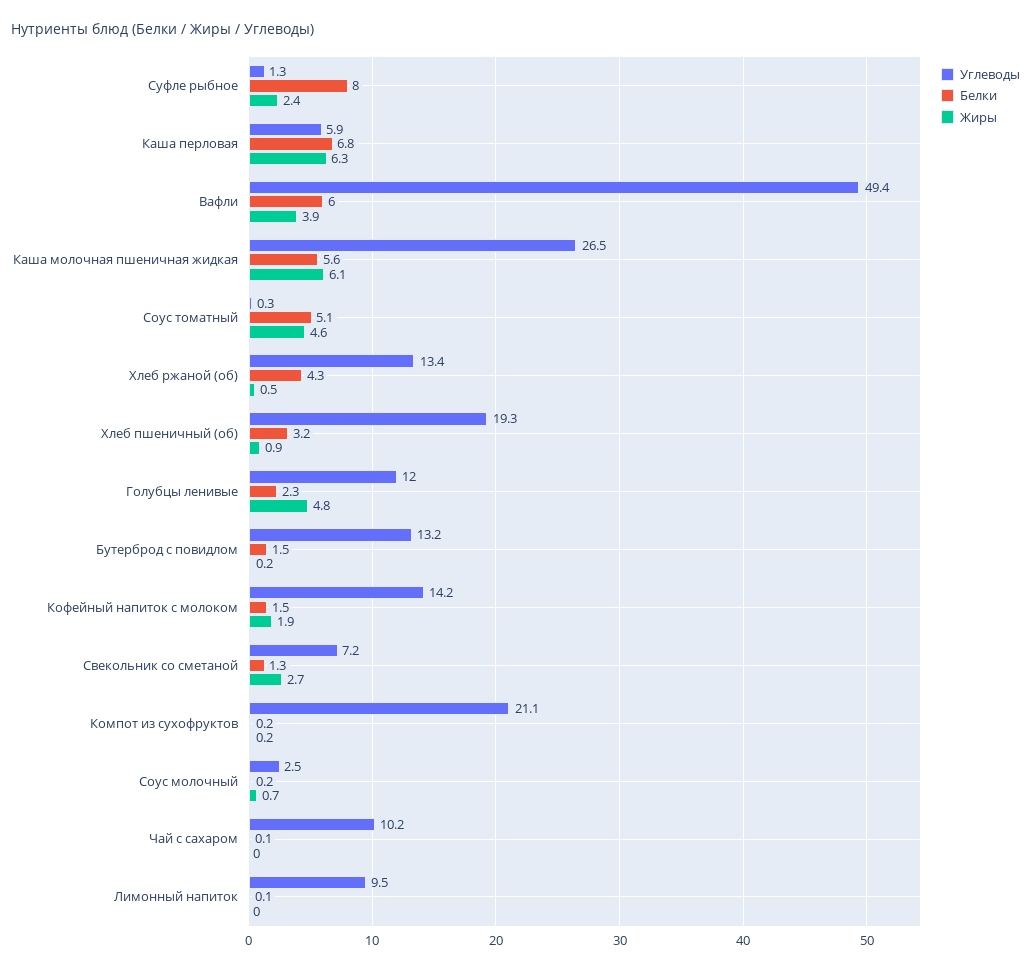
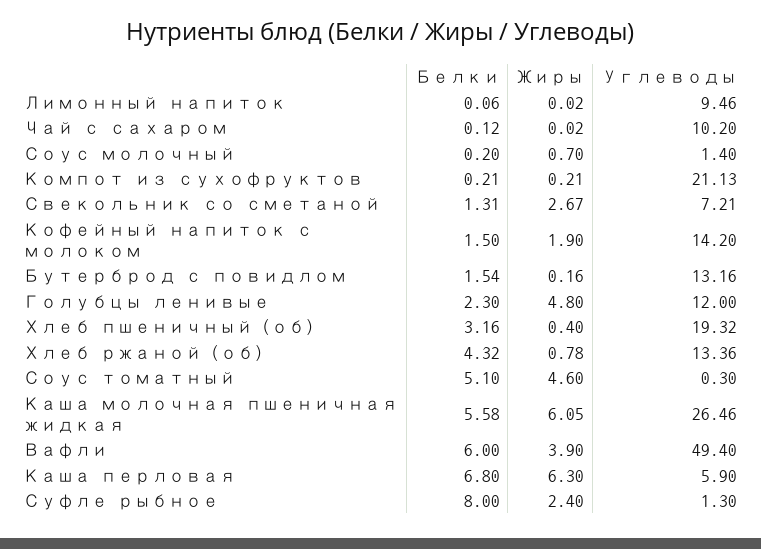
  {
    "Углеводы": {
      "Суфле рыбное": 1.3,
      "Каша перловая": 5.9,
      "Вафли": 49.4,
      "Каша молочная пшеничная жидкая": 26.46,
      "Соус томатный": 0.3,
      "Хлеб ржаной (об)": 13.36,
      "Хлеб пшеничный (об)": 19.32,
      "Голубцы ленивые": 12,
      "Бутерброд с повидлом": 13.16,
      "Кофейный напиток с молоком": 14.2,
      "Свекольник со сметаной": 7.21,
      "Компот из сухофруктов": 21.13,
-     "Соус молочный": 2.5,
+     "Соус молочный": 1.4,
      "Чай с сахаром": 10.2,
      "Лимонный напиток": 9.46
    },
    "Белки": {
      "Суфле рыбное": 8,
      "Каша перловая": 6.8,
      "Вафли": 6,
      "Каша молочная пшеничная жидкая": 5.58,
      "Соус томатный": 5.1,
      "Хлеб ржаной (об)": 4.32,
      "Хлеб пшеничный (об)": 3.16,
      "Голубцы ленивые": 2.3,
      "Бутерброд с повидлом": 1.54,
      "Кофейный напиток с молоком": 1.5,
      "Свекольник со сметаной": 1.31,
      "Компот из сухофруктов": 0.21,
      "Соус молочный": 0.2,
      "Чай с сахаром": 0.12,
      "Лимонный напиток": 0.06
    },
    "Жиры": {
      "Суфле рыбное": 2.4,
      "Каша перловая": 6.3,
      "Вафли": 3.9,
      "Каша молочная пшеничная жидкая": 6.05,
      "Соус томатный": 4.6,
-     "Хлеб ржаной (об)": 0.5,
+     "Хлеб ржаной (об)": 0.78,
-     "Хлеб пшеничный (об)": 0.9,
+     "Хлеб пшеничный (об)": 0.4,
      "Голубцы ленивые": 4.8,
      "Бутерброд с повидлом": 0.16,
      "Кофейный напиток с молоком": 1.9,
      "Свекольник со сметаной": 2.67,
      "Компот из сухофруктов": 0.21,
      "Соус молочный": 0.7,
      "Чай с сахаром": 0.02,
      "Лимонный напиток": 0.02
    }
  }

